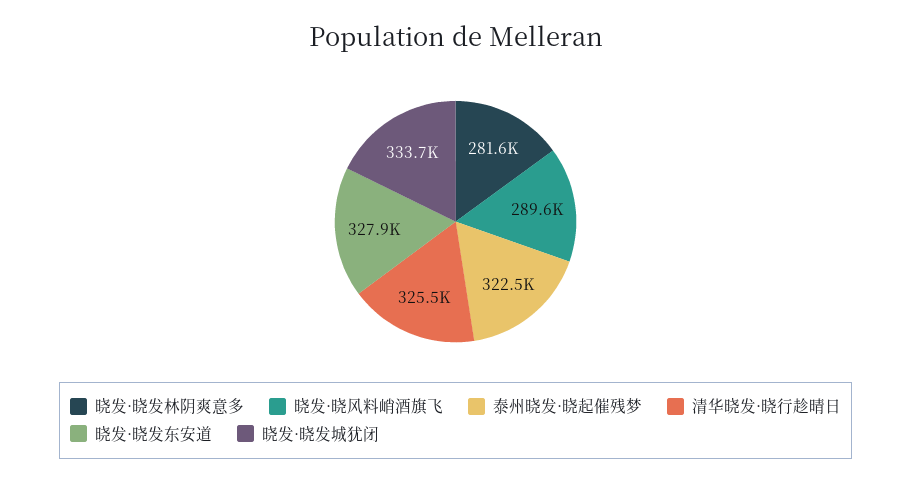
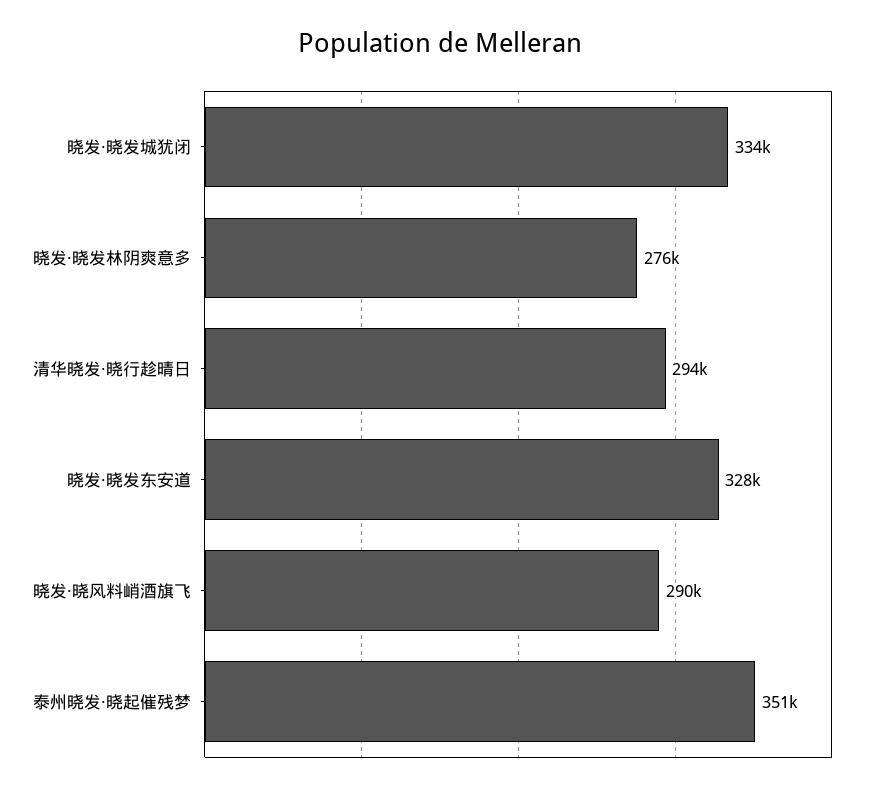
  {
-   "晓发·晓发林阴爽意多": 281600,
+   "晓发·晓发林阴爽意多": 276000,
    "晓发·晓风料峭酒旗飞": 289600,
-   "泰州晓发·晓起催残梦": 322500,
+   "泰州晓发·晓起催残梦": 351000,
-   "清华晓发·晓行趁晴日": 325500,
+   "清华晓发·晓行趁晴日": 294000,
    "晓发·晓发东安道": 327900,
    "晓发·晓发城犹闭": 333700
  }

